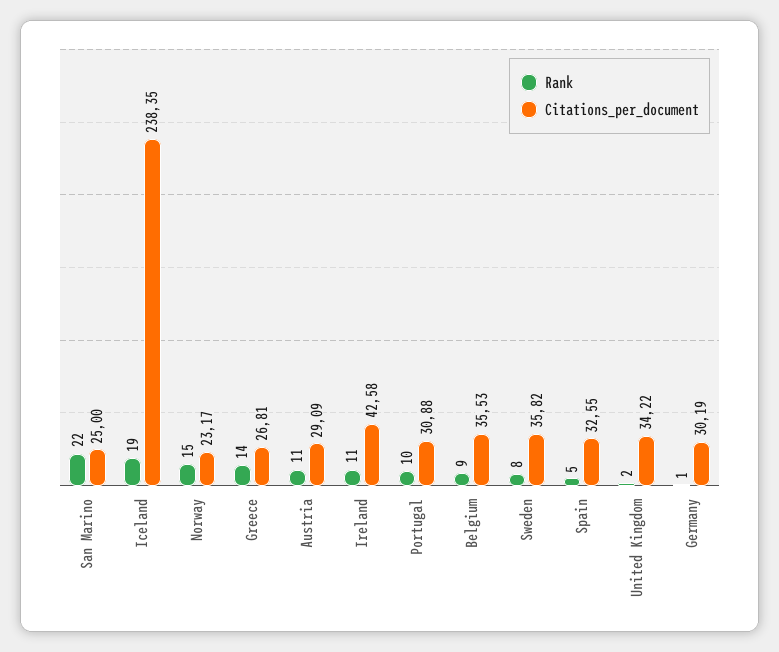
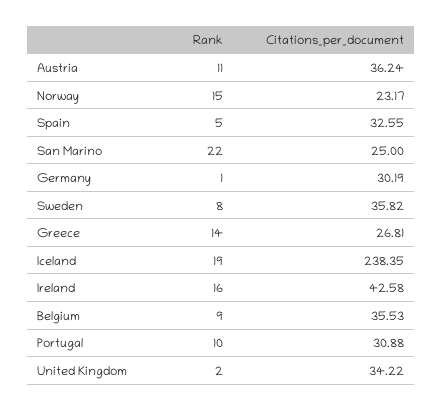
  {
    "Rank": {
      "San Marino": 22,
      "Iceland": 19,
      "Norway": 15,
      "Greece": 14,
      "Austria": 11,
-     "Ireland": 11,
+     "Ireland": 16,
      "Portugal": 10,
      "Belgium": 9,
      "Sweden": 8,
      "Spain": 5,
      "United Kingdom": 2,
      "Germany": 1
    },
    "Citations_per_document": {
      "San Marino": 25,
      "Iceland": 238.35,
      "Norway": 23.17,
      "Greece": 26.81,
-     "Austria": 29.09,
+     "Austria": 36.24,
      "Ireland": 42.58,
      "Portugal": 30.88,
      "Belgium": 35.53,
      "Sweden": 35.82,
      "Spain": 32.55,
      "United Kingdom": 34.22,
      "Germany": 30.19
    }
  }

